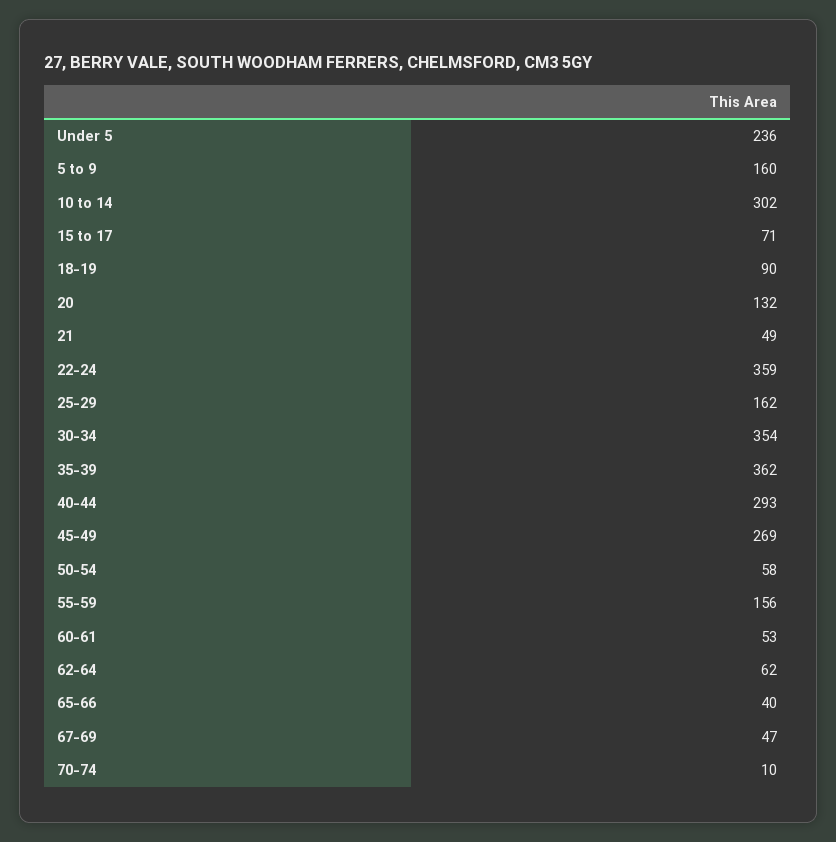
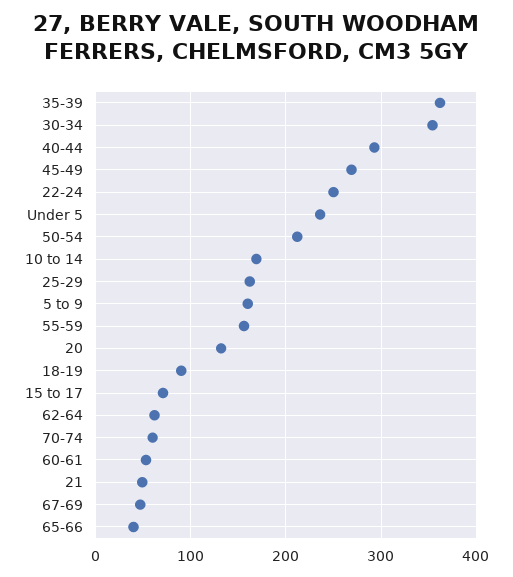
  {
    "Under 5": 236,
    "5 to 9": 160,
-   "10 to 14": 302,
+   "10 to 14": 170,
    "15 to 17": 71,
    "18-19": 90,
    "20": 132,
    "21": 49,
-   "22-24": 359,
+   "22-24": 250,
    "25-29": 162,
    "30-34": 354,
    "35-39": 362,
    "40-44": 293,
    "45-49": 269,
-   "50-54": 58,
+   "50-54": 210,
    "55-59": 156,
    "60-61": 53,
    "62-64": 62,
    "65-66": 40,
    "67-69": 47,
-   "70-74": 10
+   "70-74": 60
  }

